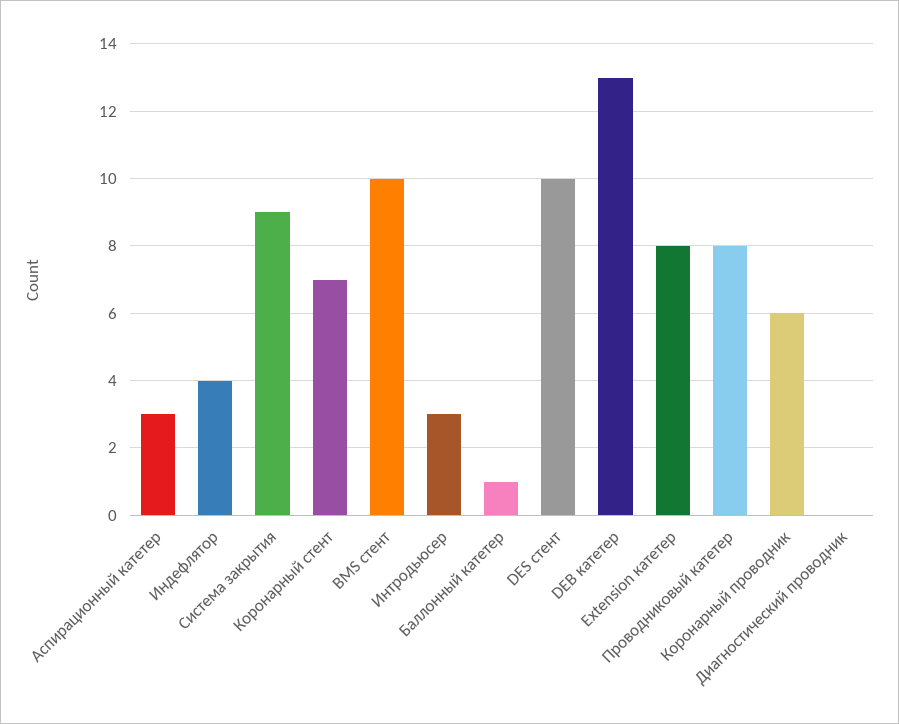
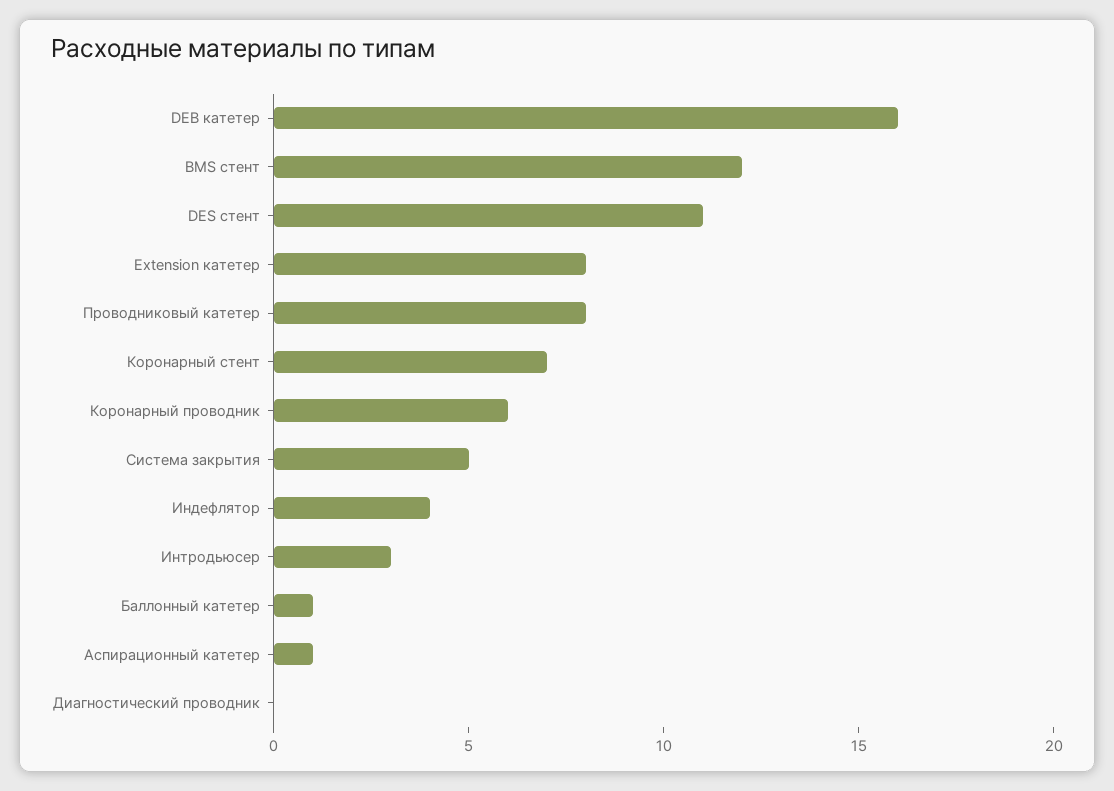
  {
-   "Аспирационный катетер": 3,
+   "Аспирационный катетер": 1,
    "Индефлятор": 4,
-   "Система закрытия": 9,
+   "Система закрытия": 5,
    "Коронарный стент": 7,
-   "BMS стент": 10,
+   "BMS стент": 12,
    "Интродьюсер": 3,
    "Баллонный катетер": 1,
-   "DES стент": 10,
+   "DES стент": 11,
-   "DEB катетер": 13,
+   "DEB катетер": 16,
    "Extension катетер": 8,
    "Проводниковый катетер": 8,
    "Коронарный проводник": 6,
    "Диагностический проводник": 0
  }

